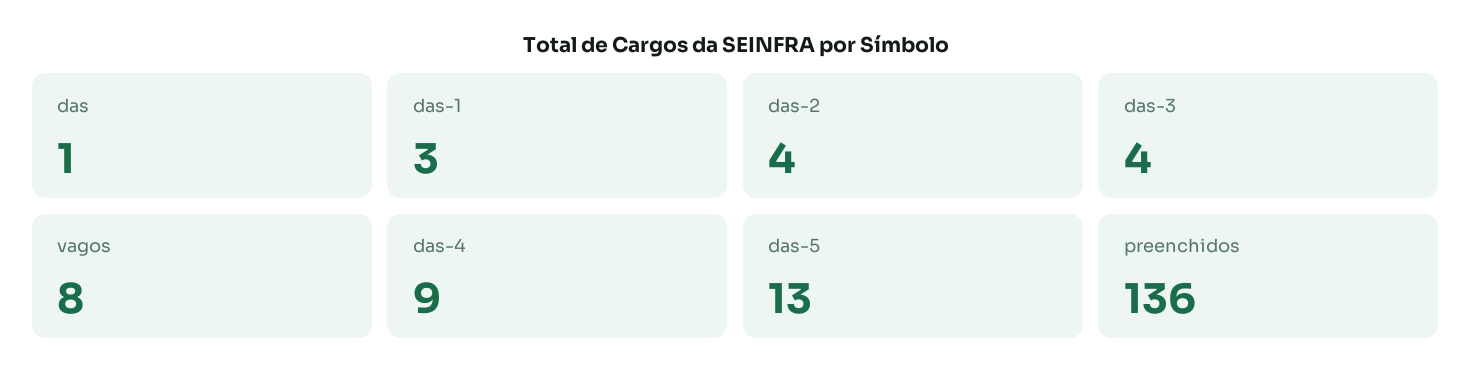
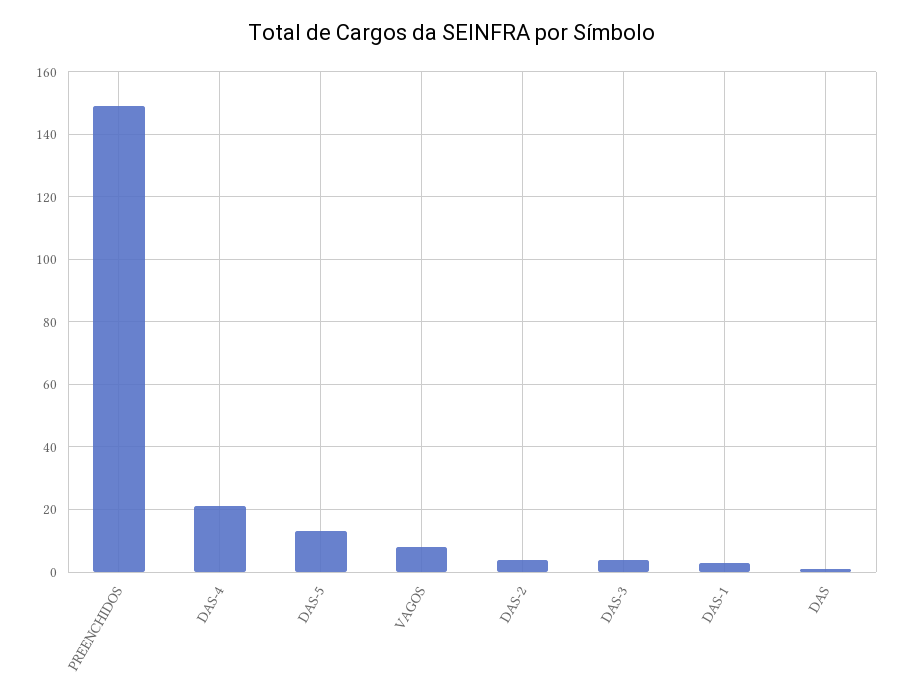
  {
    "das": 1,
    "das-1": 3,
    "das-2": 4,
    "das-3": 4,
    "vagos": 8,
-   "das-4": 9,
+   "das-4": 20,
    "das-5": 13,
-   "preenchidos": 136
+   "preenchidos": 150
  }

